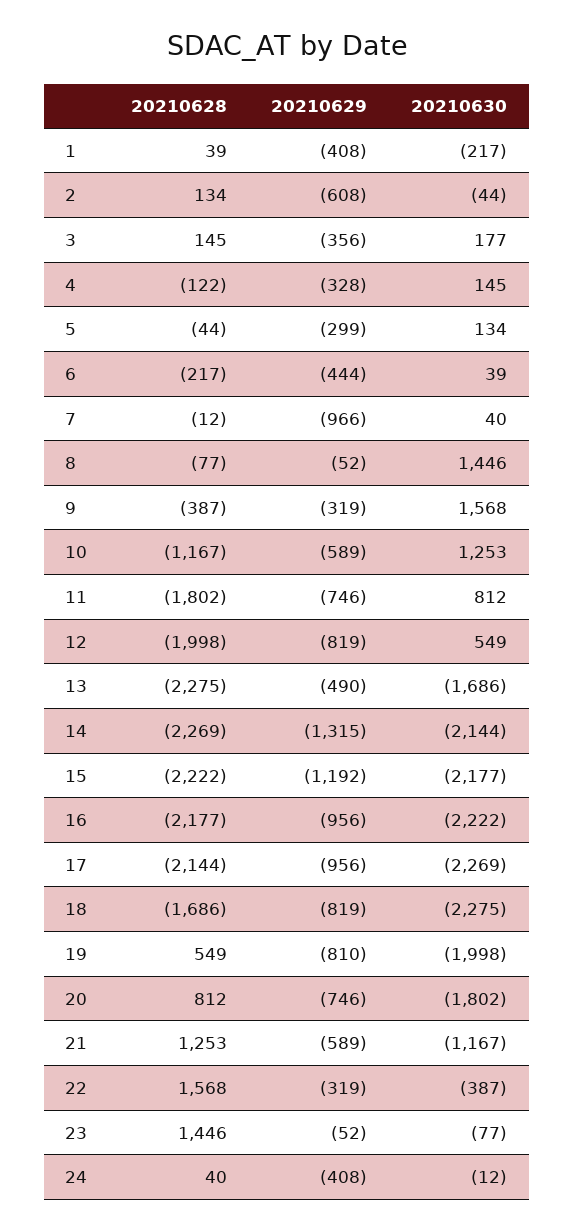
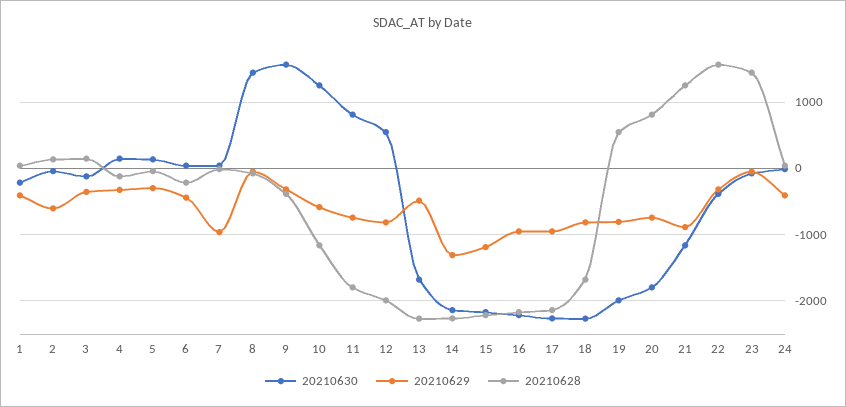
  {
    "20210628": {
      "1": 39,
      "2": 134,
      "3": 145,
      "4": -122,
      "5": -44,
      "6": -217,
      "7": -12,
      "8": -77,
      "9": -387,
      "10": -1167,
      "11": -1802,
      "12": -1998,
      "13": -2275,
      "14": -2269,
      "15": -2222,
      "16": -2177,
      "17": -2144,
      "18": -1686,
      "19": 549,
      "20": 812,
      "21": 1253,
      "22": 1568,
      "23": 1446,
      "24": 40
    },
    "20210629": {
      "1": -408,
      "2": -608,
      "3": -356,
      "4": -328,
      "5": -299,
      "6": -444,
      "7": -966,
      "8": -52,
      "9": -319,
      "10": -589,
      "11": -746,
      "12": -819,
      "13": -490,
      "14": -1315,
      "15": -1192,
      "16": -956,
      "17": -956,
      "18": -819,
      "19": -810,
      "20": -746,
-     "21": -589,
+     "21": -900,
      "22": -319,
      "23": -52,
      "24": -408
    },
    "20210630": {
      "1": -217,
      "2": -44,
-     "3": 177,
+     "3": -100,
      "4": 145,
      "5": 134,
      "6": 39,
      "7": 40,
      "8": 1446,
      "9": 1568,
      "10": 1253,
      "11": 812,
      "12": 549,
      "13": -1686,
      "14": -2144,
      "15": -2177,
      "16": -2222,
      "17": -2269,
      "18": -2275,
      "19": -1998,
      "20": -1802,
      "21": -1167,
      "22": -387,
      "23": -77,
      "24": -12
    }
  }

